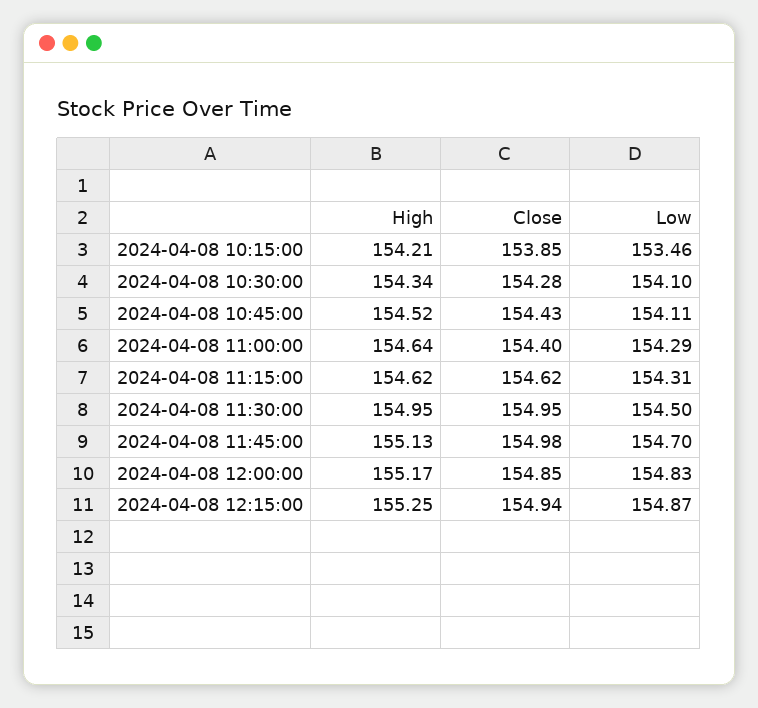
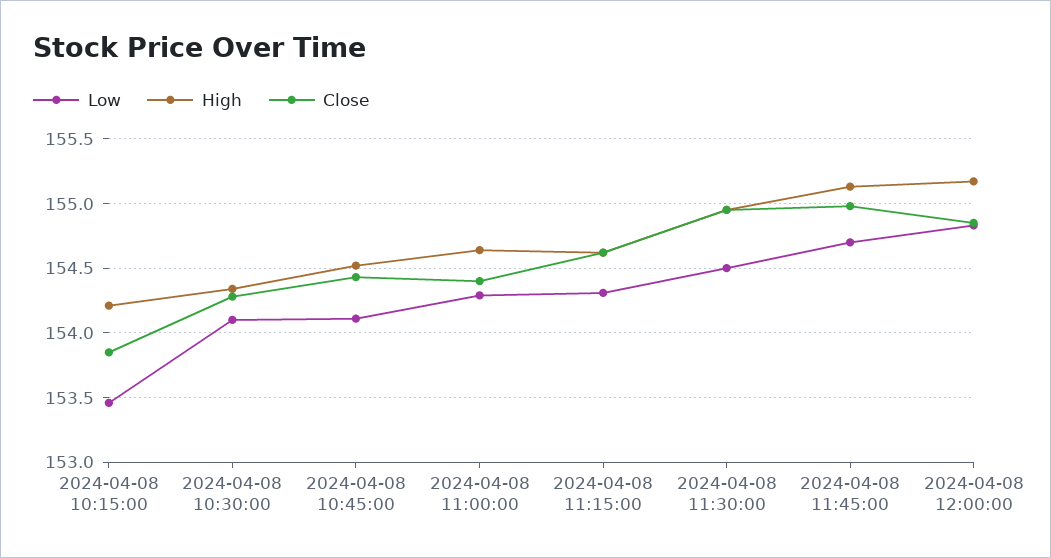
  {
    "High": {
      "2024-04-08 10:15:00": 154.21,
      "2024-04-08 10:30:00": 154.34,
      "2024-04-08 10:45:00": 154.52,
      "2024-04-08 11:00:00": 154.64,
      "2024-04-08 11:15:00": 154.62,
      "2024-04-08 11:30:00": 154.95,
      "2024-04-08 11:45:00": 155.13,
-     "2024-04-08 12:00:00": 155.17,
+     "2024-04-08 12:00:00": 155.17
-     "2024-04-08 12:15:00": 155.25
    },
    "Close": {
      "2024-04-08 10:15:00": 153.85,
      "2024-04-08 10:30:00": 154.28,
      "2024-04-08 10:45:00": 154.43,
      "2024-04-08 11:00:00": 154.4,
      "2024-04-08 11:15:00": 154.62,
      "2024-04-08 11:30:00": 154.95,
      "2024-04-08 11:45:00": 154.98,
-     "2024-04-08 12:00:00": 154.85,
+     "2024-04-08 12:00:00": 154.85
-     "2024-04-08 12:15:00": 154.94
    },
    "Low": {
      "2024-04-08 10:15:00": 153.46,
      "2024-04-08 10:30:00": 154.1,
      "2024-04-08 10:45:00": 154.11,
      "2024-04-08 11:00:00": 154.29,
      "2024-04-08 11:15:00": 154.31,
      "2024-04-08 11:30:00": 154.5,
      "2024-04-08 11:45:00": 154.7,
-     "2024-04-08 12:00:00": 154.83,
+     "2024-04-08 12:00:00": 154.83
-     "2024-04-08 12:15:00": 154.87
    }
  }

